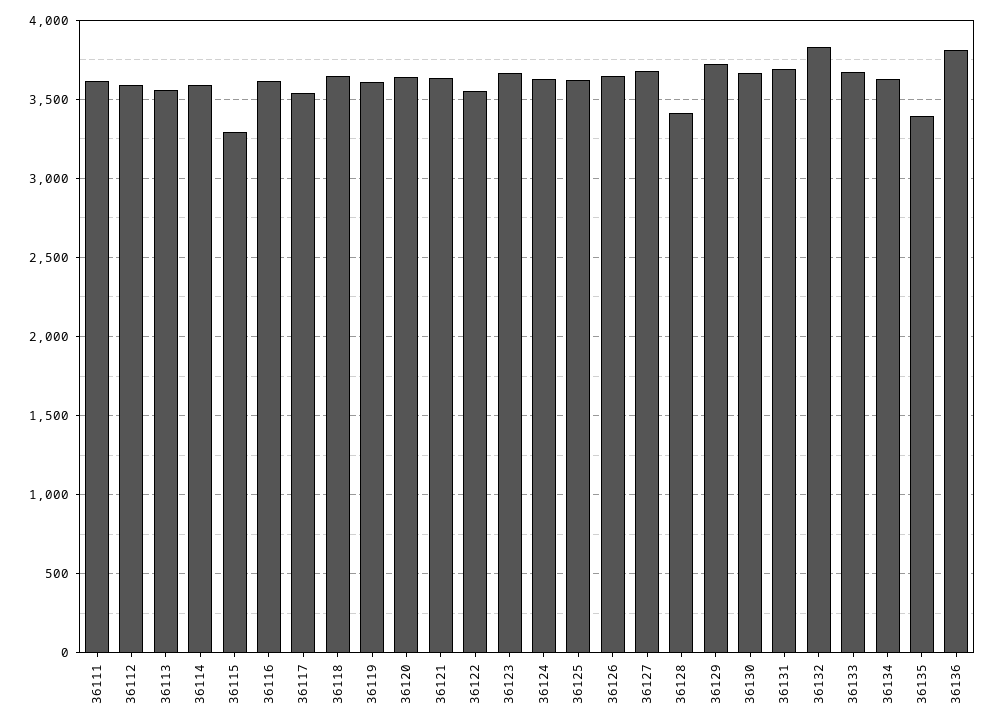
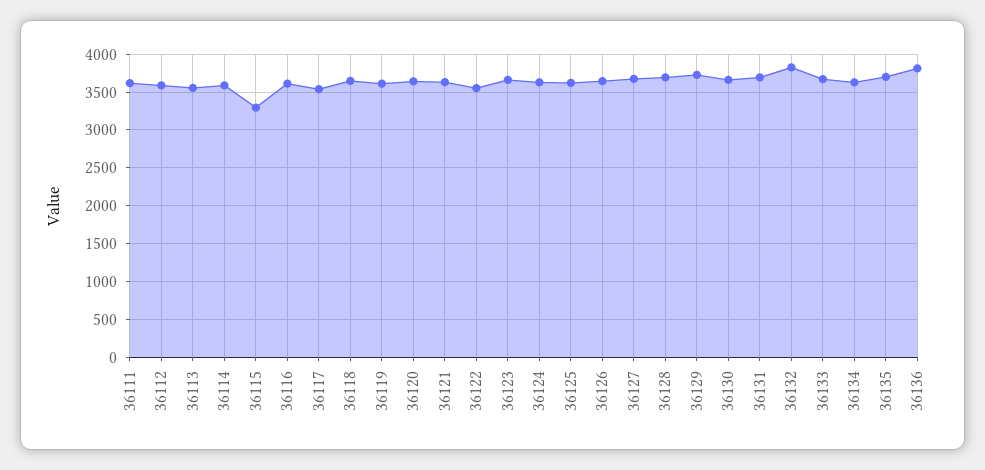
  {
    "36111": 3600,
    "36112": 3600,
    "36113": 3550,
    "36114": 3600,
    "36115": 3300,
    "36116": 3600,
    "36117": 3550,
    "36118": 3650,
    "36119": 3600,
    "36120": 3650,
    "36121": 3650,
    "36122": 3550,
    "36123": 3650,
    "36124": 3650,
    "36125": 3600,
    "36126": 3650,
    "36127": 3700,
-   "36128": 3400,
+   "36128": 3700,
    "36129": 3750,
    "36130": 3650,
    "36131": 3700,
    "36132": 3850,
    "36133": 3650,
    "36134": 3650,
-   "36135": 3400,
+   "36135": 3700,
    "36136": 3800
  }

